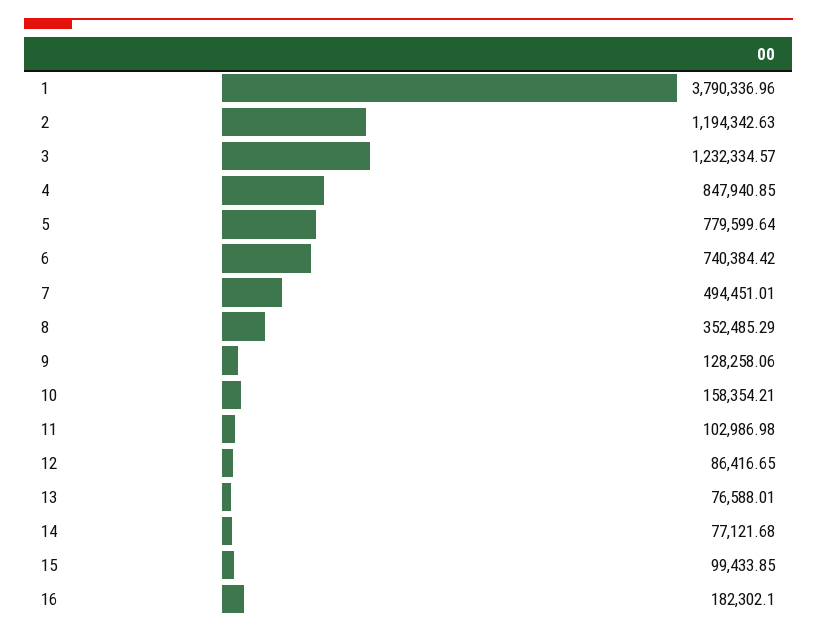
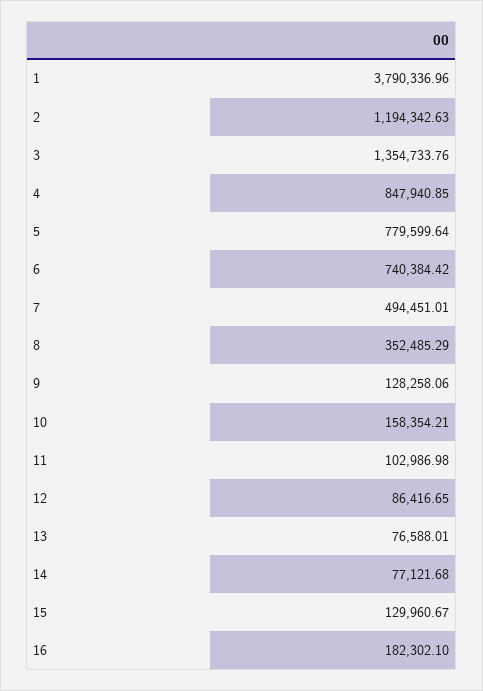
  {
    "1": 3790336.96,
    "2": 1194342.63,
-   "3": 1232334.57,
+   "3": 1354733.76,
    "4": 847940.85,
    "5": 779599.64,
    "6": 740384.42,
    "7": 494451.01,
    "8": 352485.29,
    "9": 128258.06,
    "10": 158354.21,
    "11": 102986.98,
    "12": 86416.65,
    "13": 76588.01,
    "14": 77121.68,
-   "15": 99433.85,
+   "15": 129960.67,
    "16": 182302.1
  }

